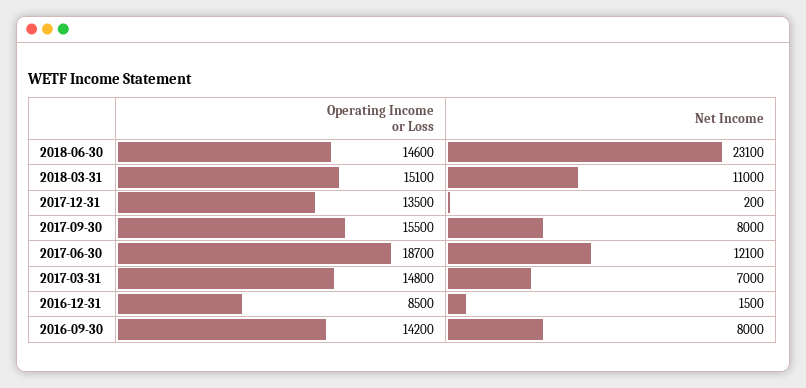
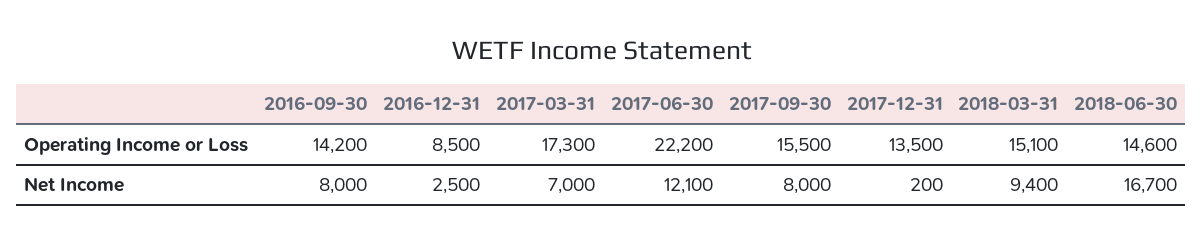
  {
    "Operating Income or Loss": {
      "2018-06-30": 14600,
      "2018-03-31": 15100,
      "2017-12-31": 13500,
      "2017-09-30": 15500,
-     "2017-06-30": 18700,
+     "2017-06-30": 22200,
-     "2017-03-31": 14800,
+     "2017-03-31": 17300,
      "2016-12-31": 8500,
      "2016-09-30": 14200
    },
    "Net Income": {
-     "2018-06-30": 23100,
+     "2018-06-30": 16700,
-     "2018-03-31": 11000,
+     "2018-03-31": 9400,
      "2017-12-31": 200,
      "2017-09-30": 8000,
      "2017-06-30": 12100,
      "2017-03-31": 7000,
-     "2016-12-31": 1500,
+     "2016-12-31": 2500,
      "2016-09-30": 8000
    }
  }

